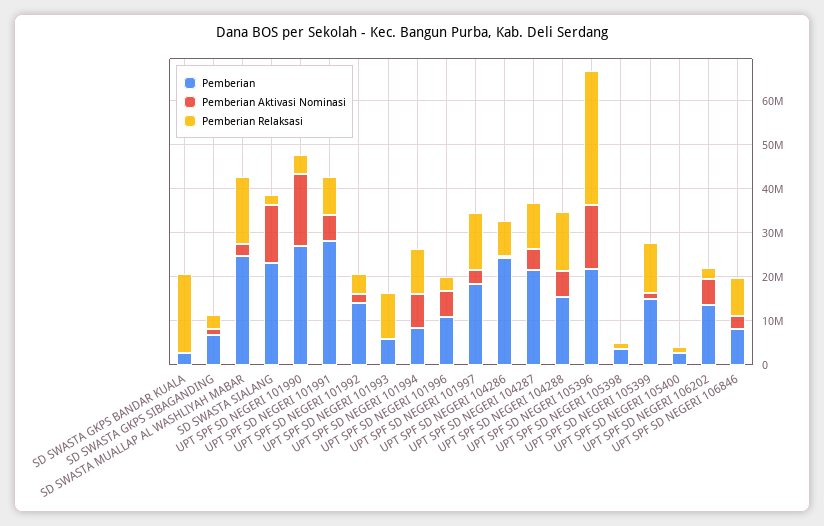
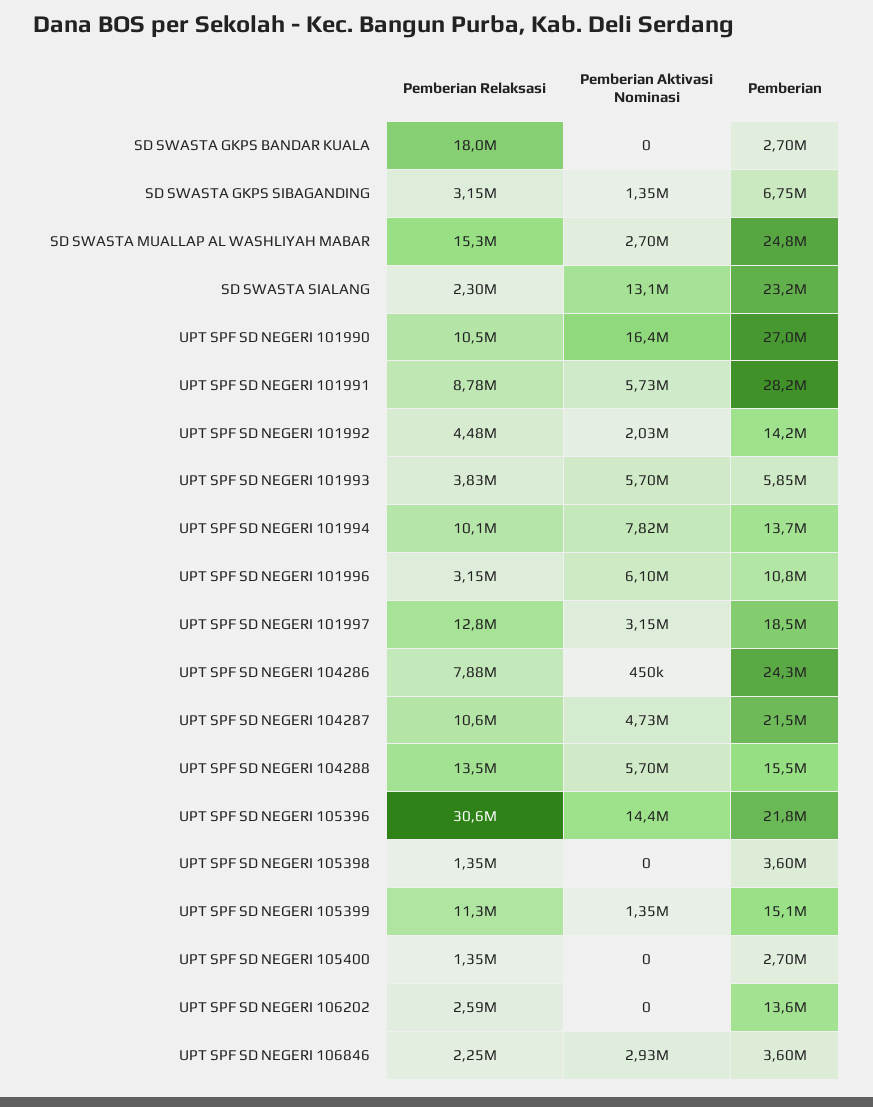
  {
    "Pemberian": {
      "SD SWASTA GKPS BANDAR KUALA": 2700000,
      "SD SWASTA GKPS SIBAGANDING": 6750000,
      "SD SWASTA MUALLAP AL WASHLIYAH MABAR": 24800000,
      "SD SWASTA SIALANG": 23200000,
      "UPT SPF SD NEGERI 101990": 27000000,
      "UPT SPF SD NEGERI 101991": 28200000,
      "UPT SPF SD NEGERI 101992": 14200000,
      "UPT SPF SD NEGERI 101993": 5850000,
-     "UPT SPF SD NEGERI 101994": 8000000,
+     "UPT SPF SD NEGERI 101994": 13700000,
      "UPT SPF SD NEGERI 101996": 10800000,
      "UPT SPF SD NEGERI 101997": 18500000,
      "UPT SPF SD NEGERI 104286": 24300000,
      "UPT SPF SD NEGERI 104287": 21500000,
      "UPT SPF SD NEGERI 104288": 15500000,
      "UPT SPF SD NEGERI 105396": 21800000,
      "UPT SPF SD NEGERI 105398": 3600000,
      "UPT SPF SD NEGERI 105399": 15100000,
      "UPT SPF SD NEGERI 105400": 2700000,
      "UPT SPF SD NEGERI 106202": 13600000,
-     "UPT SPF SD NEGERI 106846": 8000000
+     "UPT SPF SD NEGERI 106846": 3600000
    },
    "Pemberian Aktivasi Nominasi": {
      "SD SWASTA GKPS BANDAR KUALA": 0,
      "SD SWASTA GKPS SIBAGANDING": 1350000,
      "SD SWASTA MUALLAP AL WASHLIYAH MABAR": 2700000,
      "SD SWASTA SIALANG": 13100000,
      "UPT SPF SD NEGERI 101990": 16400000,
      "UPT SPF SD NEGERI 101991": 5730000,
      "UPT SPF SD NEGERI 101992": 2030000,
-     "UPT SPF SD NEGERI 101993": 0,
+     "UPT SPF SD NEGERI 101993": 5700000,
      "UPT SPF SD NEGERI 101994": 7820000,
      "UPT SPF SD NEGERI 101996": 6100000,
      "UPT SPF SD NEGERI 101997": 3150000,
      "UPT SPF SD NEGERI 104286": 450000,
      "UPT SPF SD NEGERI 104287": 4730000,
      "UPT SPF SD NEGERI 104288": 5700000,
      "UPT SPF SD NEGERI 105396": 14400000,
      "UPT SPF SD NEGERI 105398": 0,
      "UPT SPF SD NEGERI 105399": 1350000,
      "UPT SPF SD NEGERI 105400": 0,
-     "UPT SPF SD NEGERI 106202": 6000000,
+     "UPT SPF SD NEGERI 106202": 0,
      "UPT SPF SD NEGERI 106846": 2930000
    },
    "Pemberian Relaksasi": {
      "SD SWASTA GKPS BANDAR KUALA": 18000000,
      "SD SWASTA GKPS SIBAGANDING": 3150000,
      "SD SWASTA MUALLAP AL WASHLIYAH MABAR": 15300000,
      "SD SWASTA SIALANG": 2300000,
-     "UPT SPF SD NEGERI 101990": 4000000,
+     "UPT SPF SD NEGERI 101990": 10500000,
      "UPT SPF SD NEGERI 101991": 8780000,
      "UPT SPF SD NEGERI 101992": 4480000,
-     "UPT SPF SD NEGERI 101993": 10000000,
+     "UPT SPF SD NEGERI 101993": 3830000,
      "UPT SPF SD NEGERI 101994": 10100000,
      "UPT SPF SD NEGERI 101996": 3150000,
      "UPT SPF SD NEGERI 101997": 12800000,
      "UPT SPF SD NEGERI 104286": 7880000,
      "UPT SPF SD NEGERI 104287": 10600000,
      "UPT SPF SD NEGERI 104288": 13500000,
      "UPT SPF SD NEGERI 105396": 30600000,
      "UPT SPF SD NEGERI 105398": 1350000,
      "UPT SPF SD NEGERI 105399": 11300000,
      "UPT SPF SD NEGERI 105400": 1350000,
      "UPT SPF SD NEGERI 106202": 2590000,
-     "UPT SPF SD NEGERI 106846": 8000000
+     "UPT SPF SD NEGERI 106846": 2250000
    }
  }

